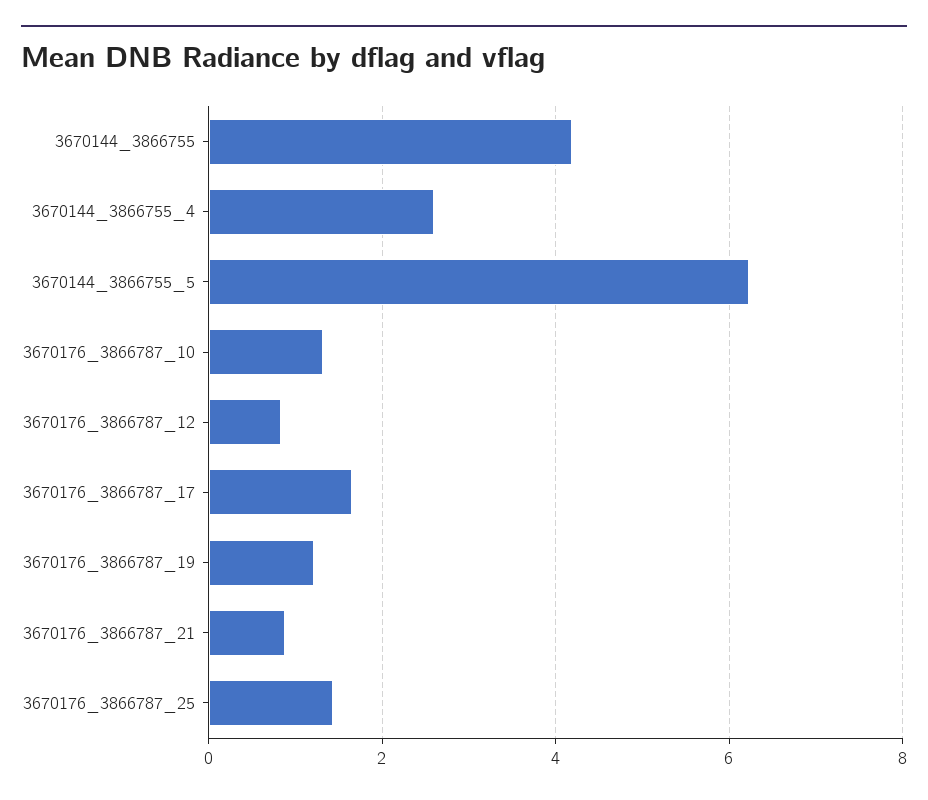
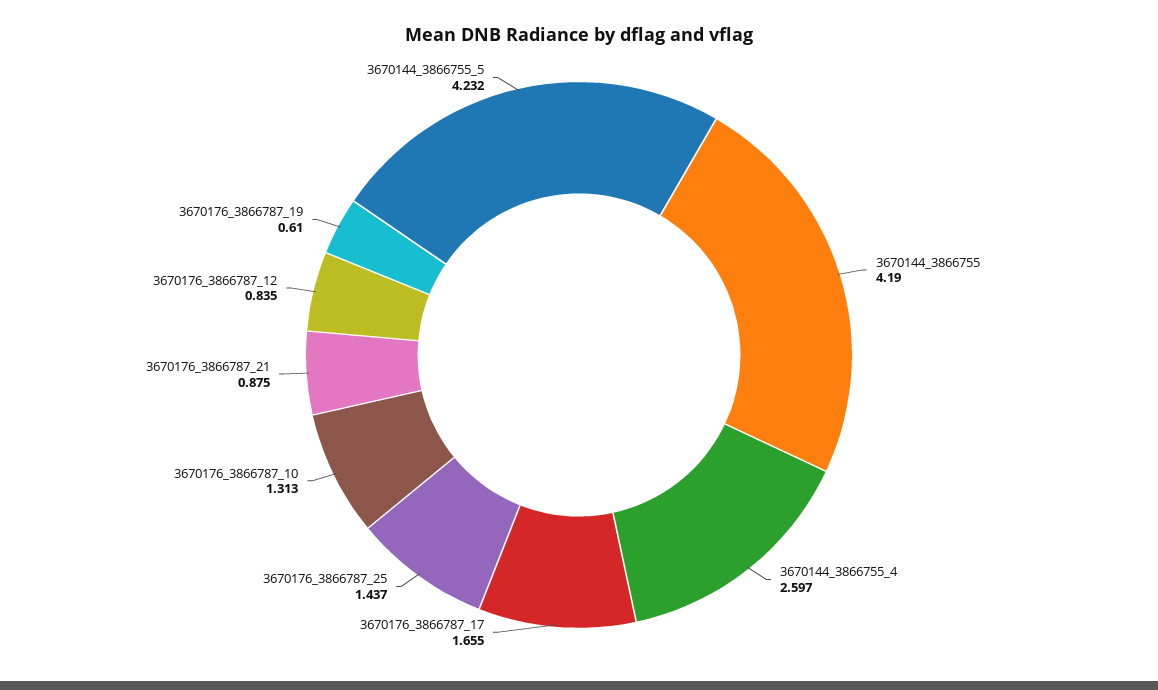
  {
    "3670144_3866755": 4.19,
    "3670144_3866755_4": 2.597,
-   "3670144_3866755_5": 6.2,
+   "3670144_3866755_5": 4.232,
    "3670176_3866787_10": 1.313,
    "3670176_3866787_12": 0.835,
    "3670176_3866787_17": 1.655,
-   "3670176_3866787_19": 1.2,
+   "3670176_3866787_19": 0.61,
    "3670176_3866787_21": 0.875,
    "3670176_3866787_25": 1.437
  }

